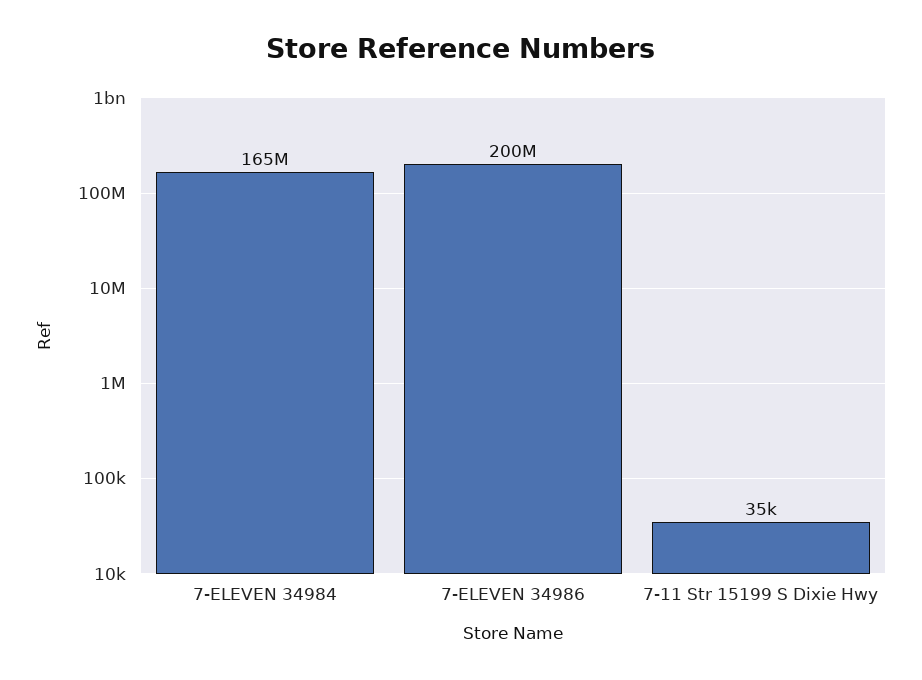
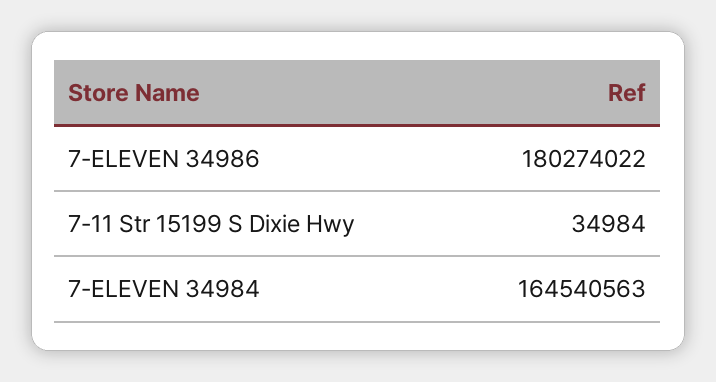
  {
    "7-ELEVEN 34984": 164540563,
-   "7-ELEVEN 34986": 200000000,
+   "7-ELEVEN 34986": 180274022,
    "7-11 Str 15199 S Dixie Hwy": 34984
  }

